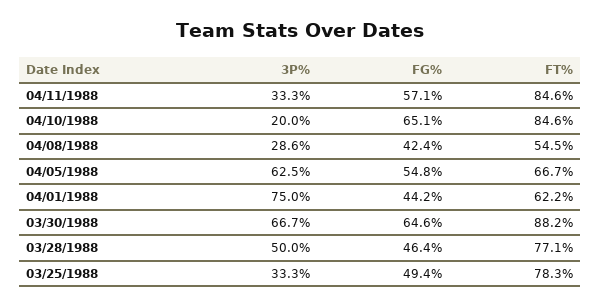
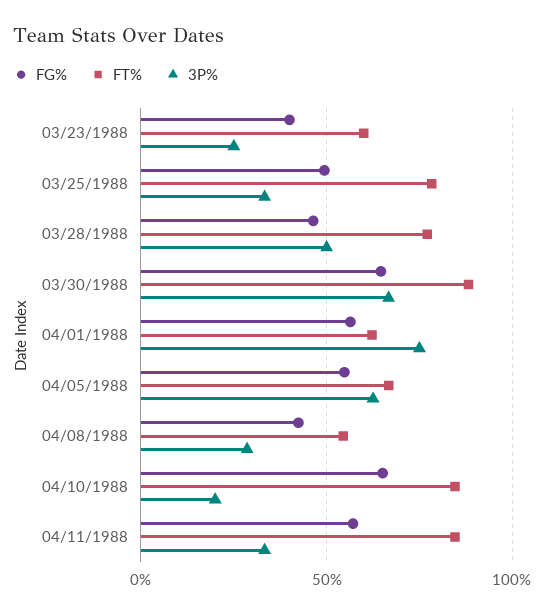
  {
    "3P%": {
      "04/11/1988": 33.3,
      "04/10/1988": 20,
      "04/08/1988": 28.6,
      "04/05/1988": 62.5,
      "04/01/1988": 75,
      "03/30/1988": 66.7,
      "03/28/1988": 50,
-     "03/25/1988": 33.3
+     "03/25/1988": 33.3,
+     "03/23/1988": 25
    },
    "FG%": {
      "04/11/1988": 57.1,
      "04/10/1988": 65.1,
      "04/08/1988": 42.4,
      "04/05/1988": 54.8,
-     "04/01/1988": 44.2,
+     "04/01/1988": 55,
      "03/30/1988": 64.6,
      "03/28/1988": 46.4,
-     "03/25/1988": 49.4
+     "03/25/1988": 49.4,
+     "03/23/1988": 40
    },
    "FT%": {
      "04/11/1988": 84.6,
      "04/10/1988": 84.6,
      "04/08/1988": 54.5,
      "04/05/1988": 66.7,
      "04/01/1988": 62.2,
      "03/30/1988": 88.2,
      "03/28/1988": 77.1,
-     "03/25/1988": 78.3
+     "03/25/1988": 78.3,
+     "03/23/1988": 60
    }
  }

